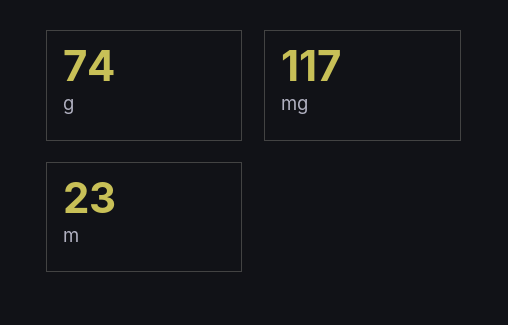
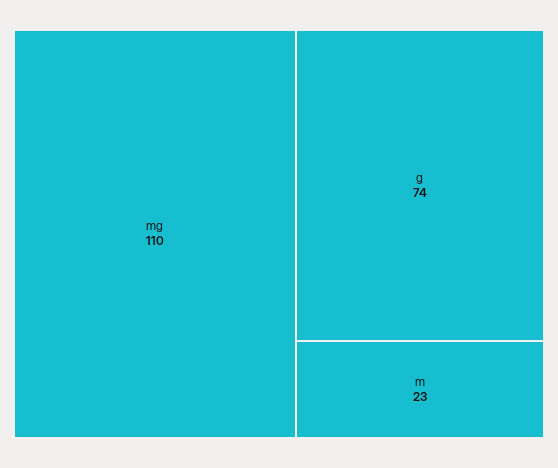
  {
    "g": 74,
-   "mg": 117,
+   "mg": 110,
    "m": 23
  }

